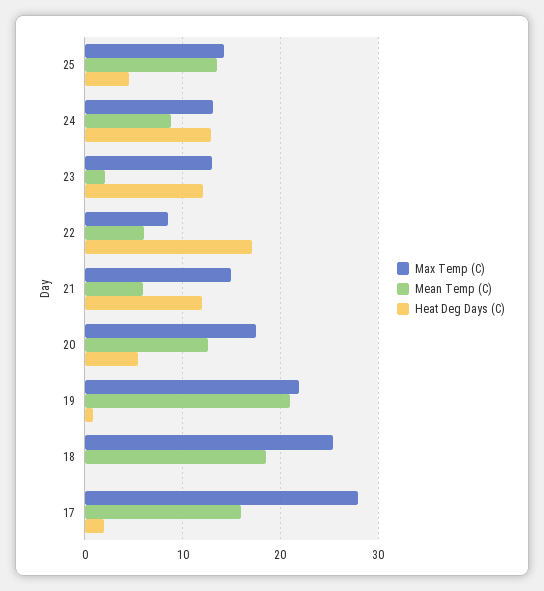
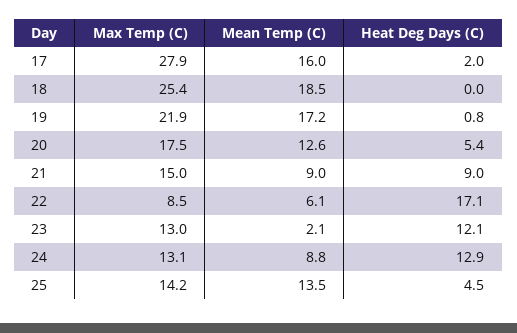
  {
    "Max Temp (C)": {
      "25": 14.2,
      "24": 13.1,
      "23": 13,
      "22": 8.5,
      "21": 15,
      "20": 17.5,
      "19": 21.9,
      "18": 25.4,
      "17": 27.9
    },
    "Mean Temp (C)": {
      "25": 13.5,
      "24": 8.8,
      "23": 2.1,
      "22": 6.1,
-     "21": 6,
+     "21": 9,
      "20": 12.6,
-     "19": 21,
+     "19": 17.2,
      "18": 18.5,
      "17": 16
    },
    "Heat Deg Days (C)": {
      "25": 4.5,
      "24": 12.9,
      "23": 12.1,
      "22": 17.1,
-     "21": 12,
+     "21": 9,
      "20": 5.4,
      "19": 0.8,
      "18": 0,
      "17": 2
    }
  }

